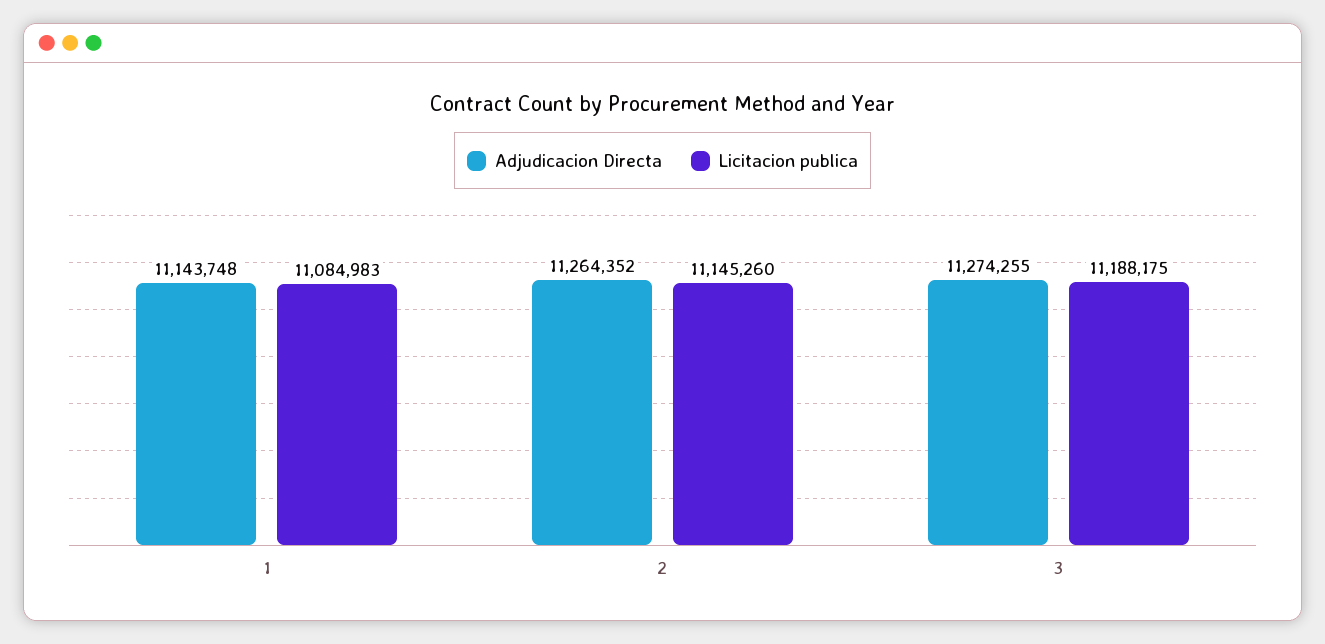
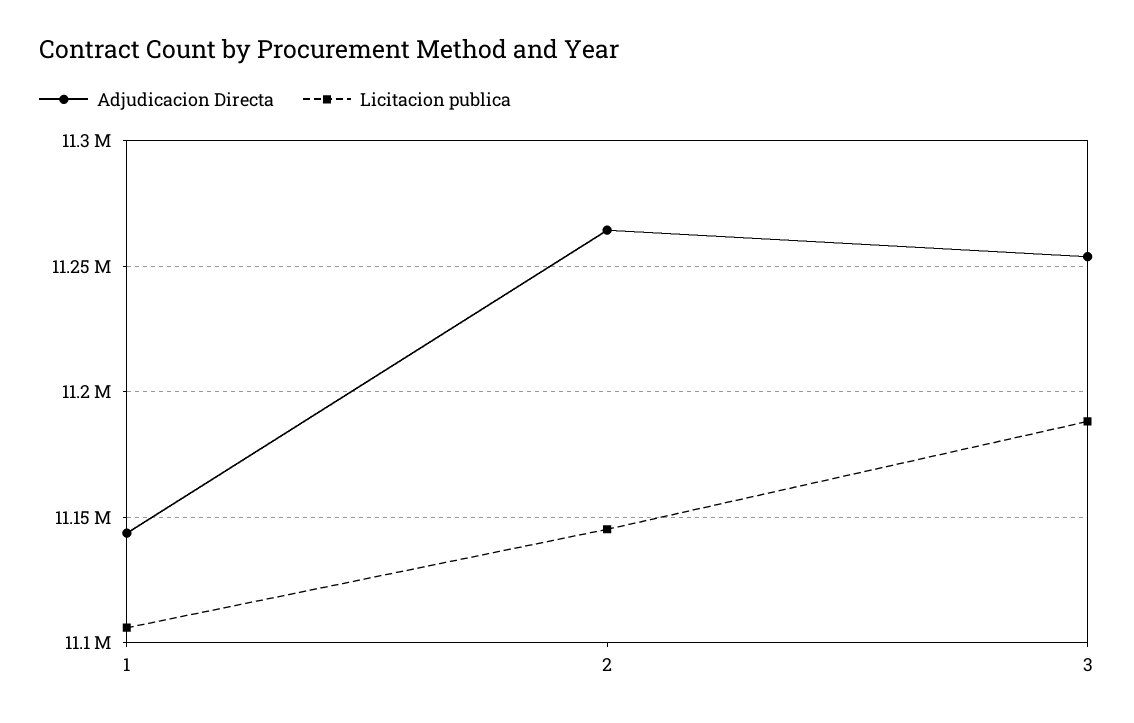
  {
    "Adjudicacion Directa": {
      "1": 11143748,
      "2": 11264352,
-     "3": 11274255
+     "3": 11255000
    },
    "Licitacion publica": {
-     "1": 11084983,
+     "1": 11105000,
      "2": 11145260,
      "3": 11188175
    }
  }

